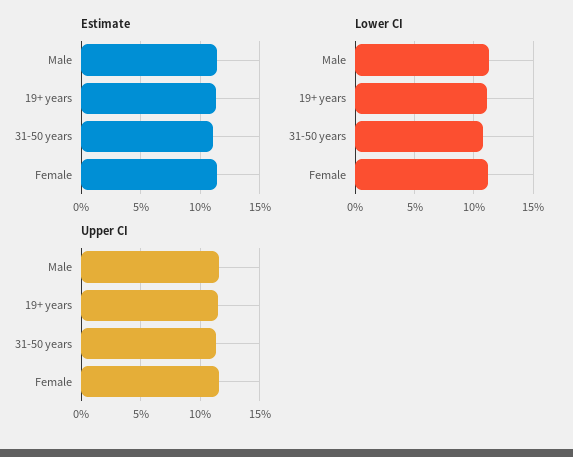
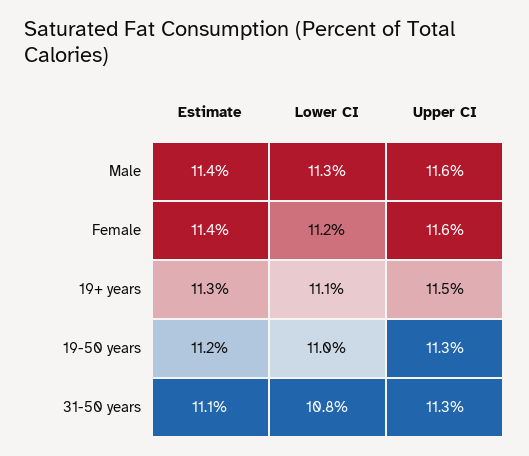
  {
    "Estimate": {
      "Male": 11.4,
      "19+ years": 11.3,
      "31-50 years": 11.1,
-     "Female": 11.4
+     "Female": 11.4,
+     "19-50 years": 11.2
    },
    "Lower CI": {
      "Male": 11.3,
      "19+ years": 11.1,
      "31-50 years": 10.8,
-     "Female": 11.2
+     "Female": 11.2,
+     "19-50 years": 11
    },
    "Upper CI": {
      "Male": 11.6,
      "19+ years": 11.5,
      "31-50 years": 11.3,
-     "Female": 11.6
+     "Female": 11.6,
+     "19-50 years": 11.3
    }
  }

